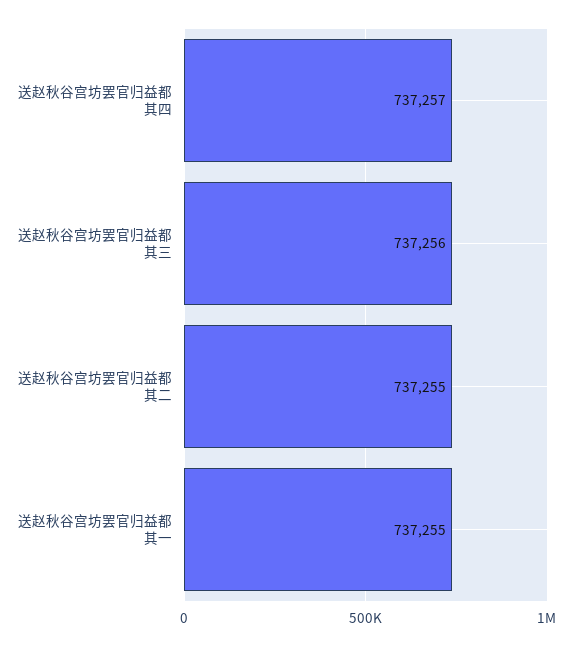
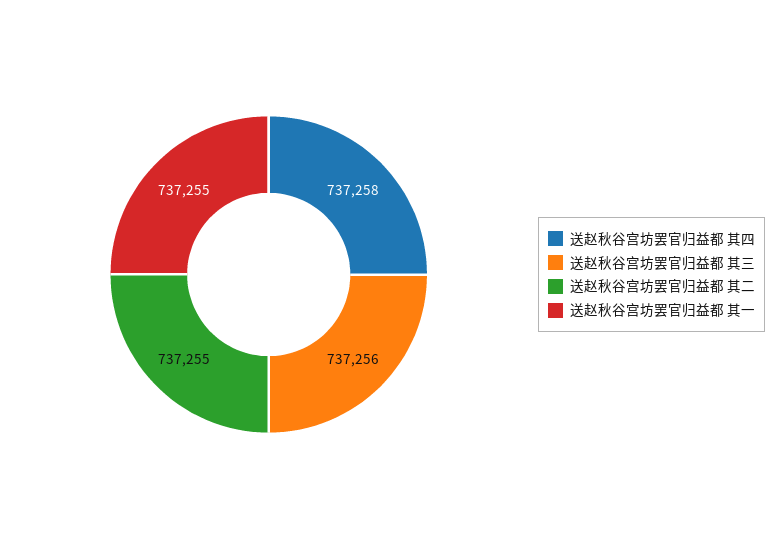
  {
-   "送赵秋谷宫坊罢官归益都 其四": 737257,
+   "送赵秋谷宫坊罢官归益都 其四": 737258,
    "送赵秋谷宫坊罢官归益都 其三": 737256,
    "送赵秋谷宫坊罢官归益都 其二": 737255,
    "送赵秋谷宫坊罢官归益都 其一": 737255
  }

